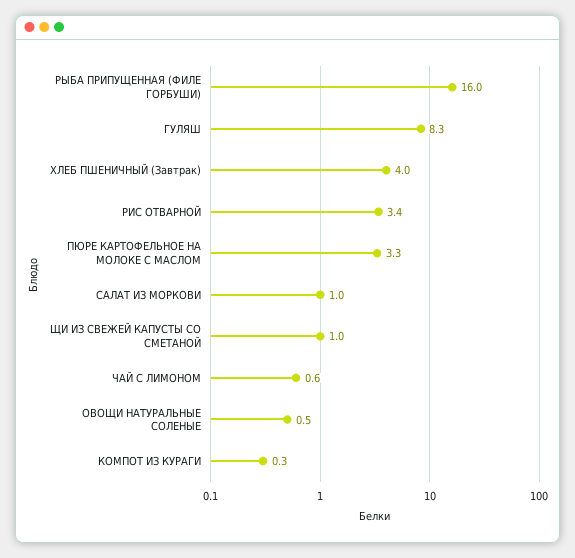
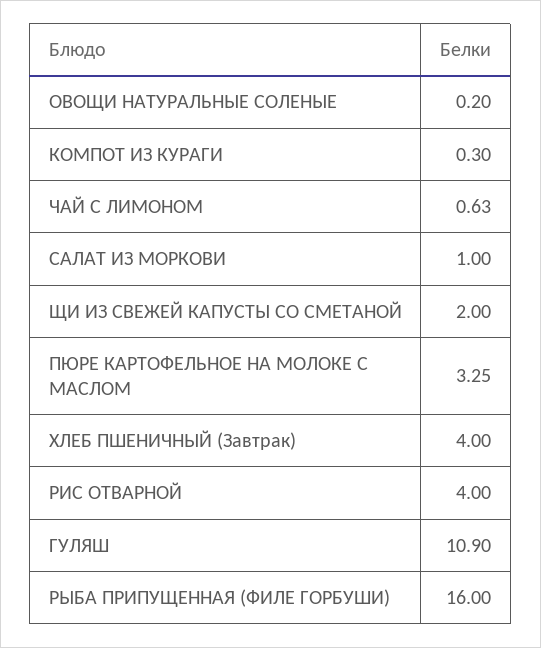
  {
    "РЫБА ПРИПУЩЕННАЯ (ФИЛЕ ГОРБУШИ)": 16,
-   "ГУЛЯШ": 8.3,
+   "ГУЛЯШ": 10.9,
    "ХЛЕБ ПШЕНИЧНЫЙ (Завтрак)": 4,
-   "РИС ОТВАРНОЙ": 3.4,
+   "РИС ОТВАРНОЙ": 4,
    "ПЮРЕ КАРТОФЕЛЬНОЕ НА МОЛОКЕ С МАСЛОМ": 3.25,
    "САЛАТ ИЗ МОРКОВИ": 1,
-   "ЩИ ИЗ СВЕЖЕЙ КАПУСТЫ СО СМЕТАНОЙ": 1,
+   "ЩИ ИЗ СВЕЖЕЙ КАПУСТЫ СО СМЕТАНОЙ": 2,
    "ЧАЙ С ЛИМОНОМ": 0.63,
-   "ОВОЩИ НАТУРАЛЬНЫЕ СОЛЕНЫЕ": 0.5,
+   "ОВОЩИ НАТУРАЛЬНЫЕ СОЛЕНЫЕ": 0.2,
    "КОМПОТ ИЗ КУРАГИ": 0.3
  }

